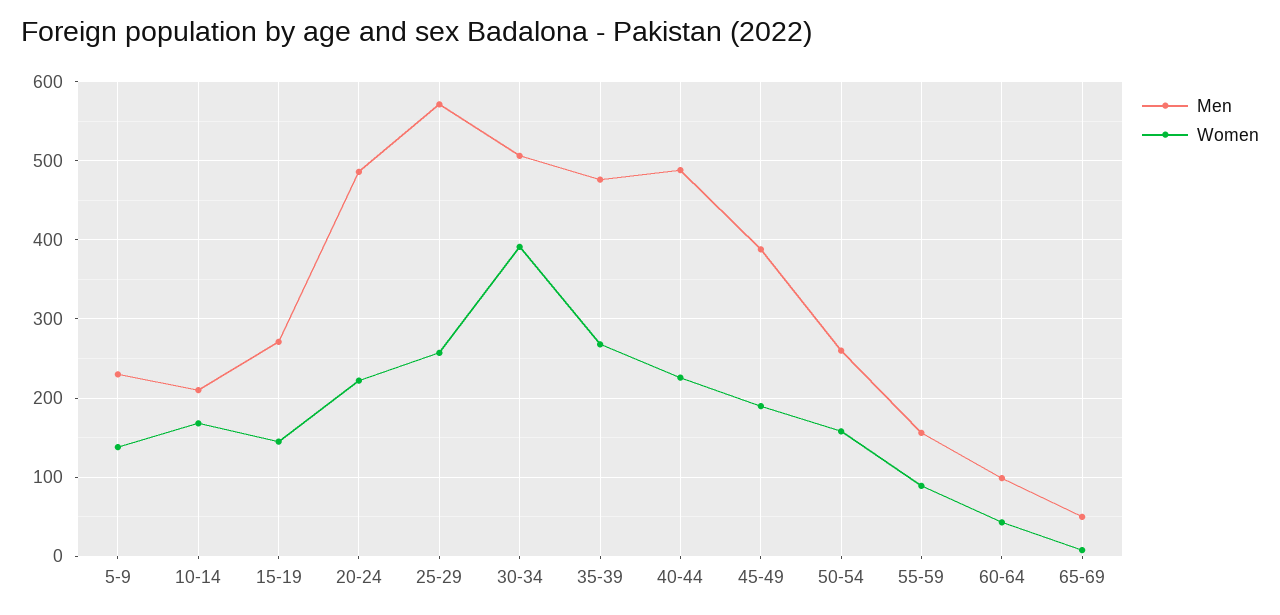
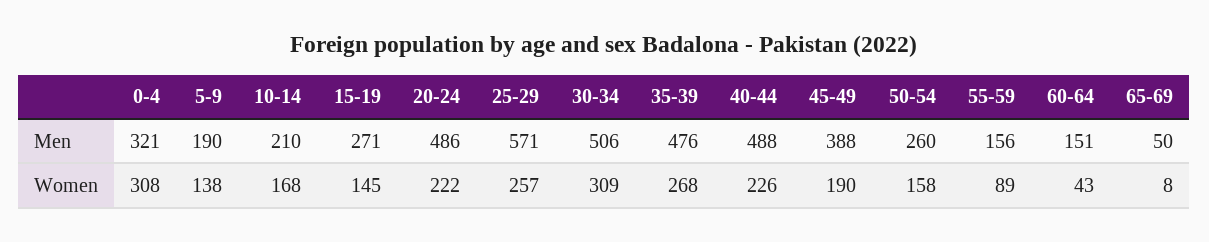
  {
    "Men": {
-     "5-9": 230,
+     "5-9": 190,
      "10-14": 210,
      "15-19": 271,
      "20-24": 486,
      "25-29": 571,
      "30-34": 506,
      "35-39": 476,
      "40-44": 488,
      "45-49": 388,
      "50-54": 260,
      "55-59": 156,
-     "60-64": 100,
+     "60-64": 151,
-     "65-69": 50
+     "65-69": 50,
+     "0-4": 321
    },
    "Women": {
      "5-9": 138,
      "10-14": 168,
      "15-19": 145,
      "20-24": 222,
      "25-29": 257,
-     "30-34": 390,
+     "30-34": 309,
      "35-39": 268,
      "40-44": 226,
      "45-49": 190,
      "50-54": 158,
      "55-59": 89,
      "60-64": 43,
-     "65-69": 8
+     "65-69": 8,
+     "0-4": 308
    }
  }

